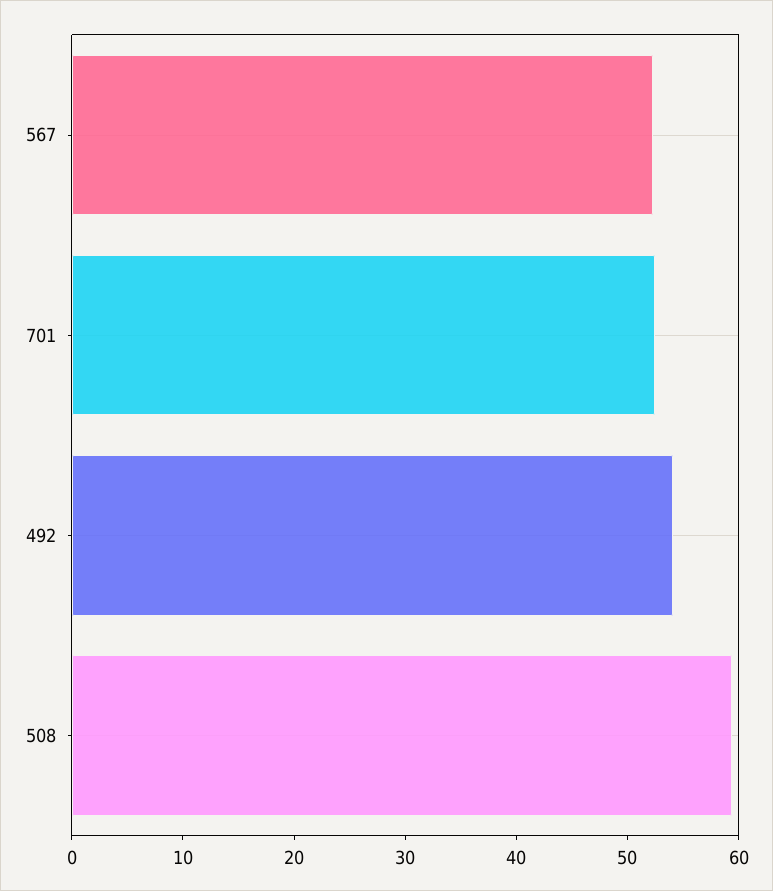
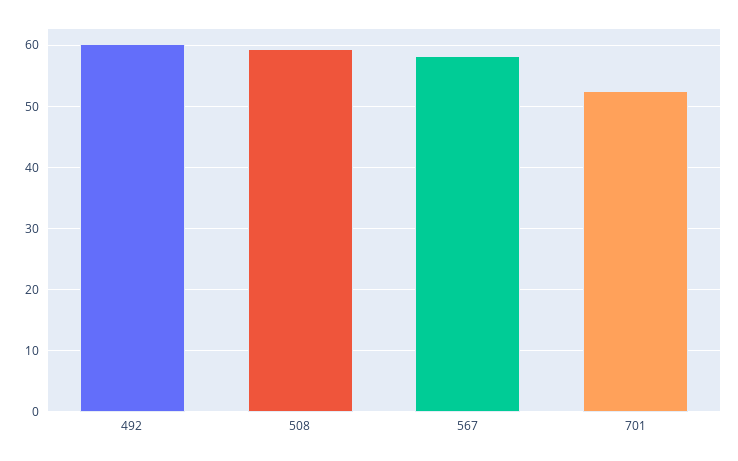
  {
-   "567": 52,
+   "567": 58,
    "701": 53,
-   "492": 54,
+   "492": 60,
    "508": 59
  }

